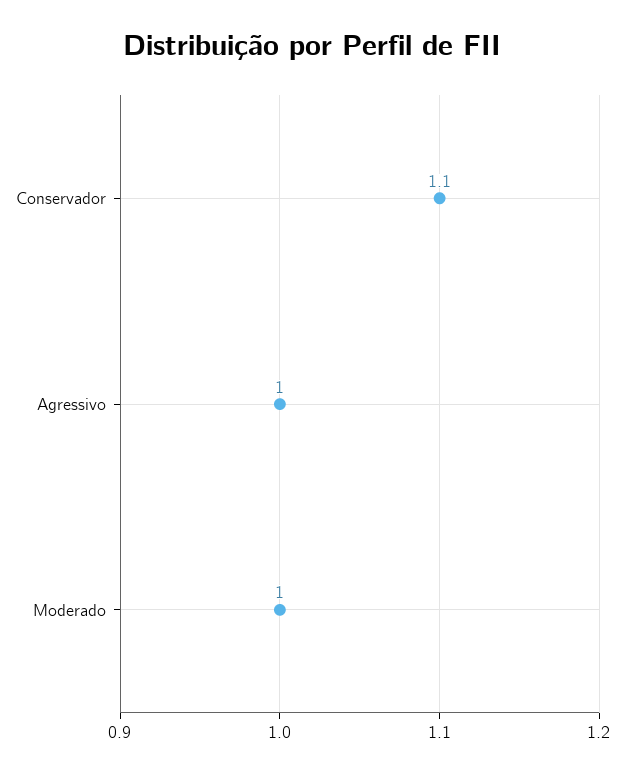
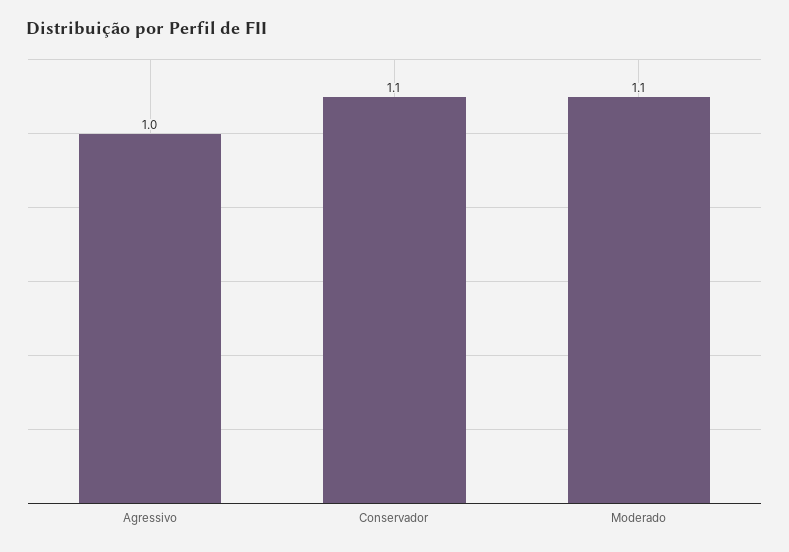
  {
    "Conservador": 1.1,
    "Agressivo": 1,
-   "Moderado": 1
+   "Moderado": 1.1
  }

